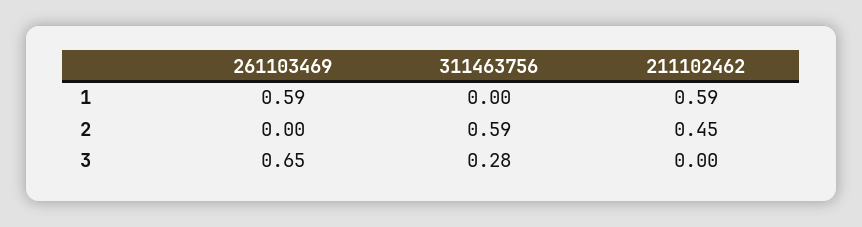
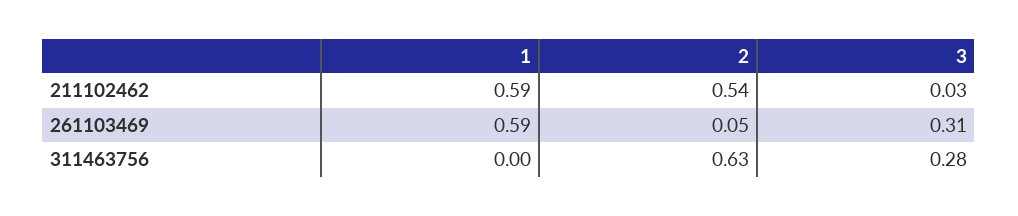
  {
    "261103469": {
      "1": 0.59,
-     "2": 0,
+     "2": 0.05,
-     "3": 0.65
+     "3": 0.31
    },
    "311463756": {
      "1": 0,
-     "2": 0.59,
+     "2": 0.63,
      "3": 0.28
    },
    "211102462": {
      "1": 0.59,
-     "2": 0.45,
+     "2": 0.54,
-     "3": 0
+     "3": 0.03
    }
  }

